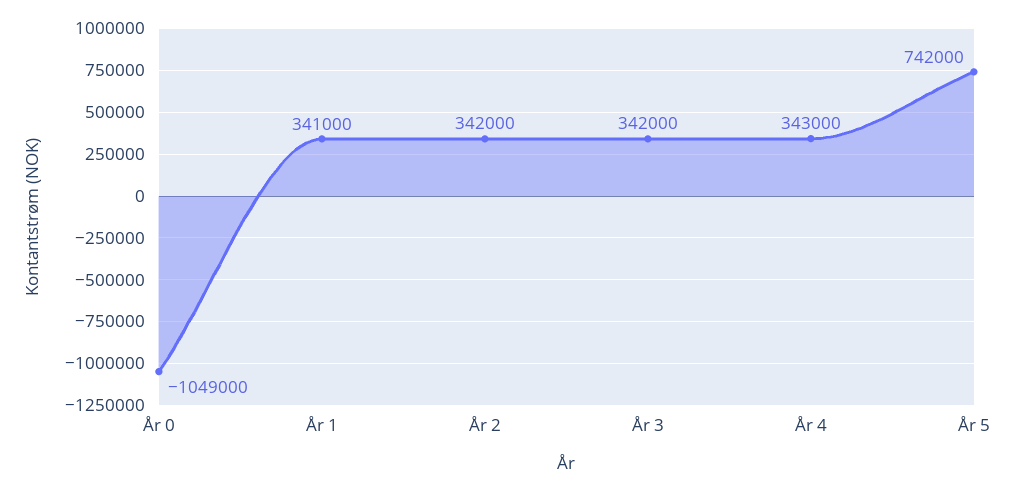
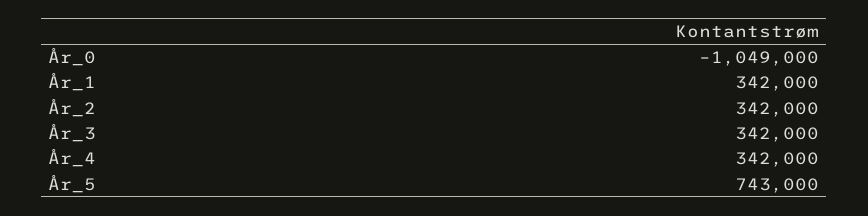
  {
    "År 0": -1049000,
-   "År 1": 341000,
+   "År 1": 342000,
    "År 2": 342000,
    "År 3": 342000,
-   "År 4": 343000,
+   "År 4": 342000,
-   "År 5": 742000
+   "År 5": 743000
  }

